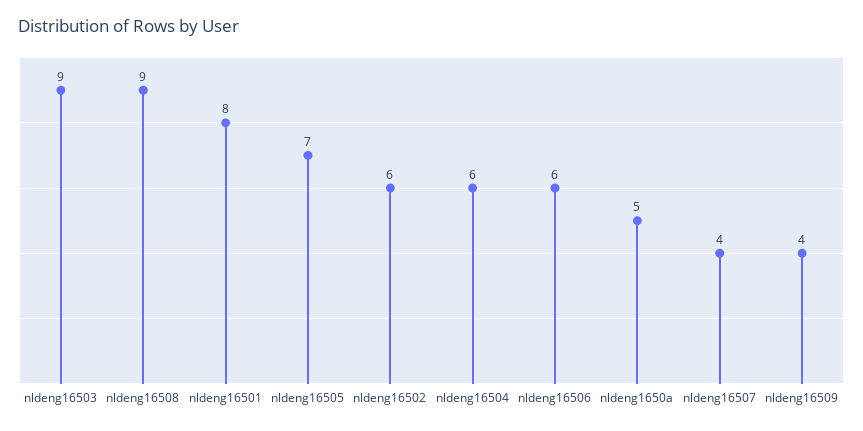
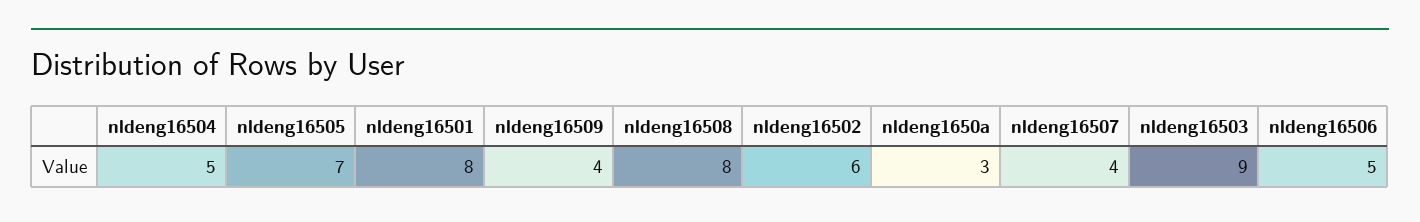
  {
    "nldeng16503": 9,
-   "nldeng16508": 9,
+   "nldeng16508": 8,
    "nldeng16501": 8,
    "nldeng16505": 7,
    "nldeng16502": 6,
-   "nldeng16504": 6,
+   "nldeng16504": 5,
-   "nldeng16506": 6,
+   "nldeng16506": 5,
-   "nldeng1650a": 5,
+   "nldeng1650a": 3,
    "nldeng16507": 4,
    "nldeng16509": 4
  }

